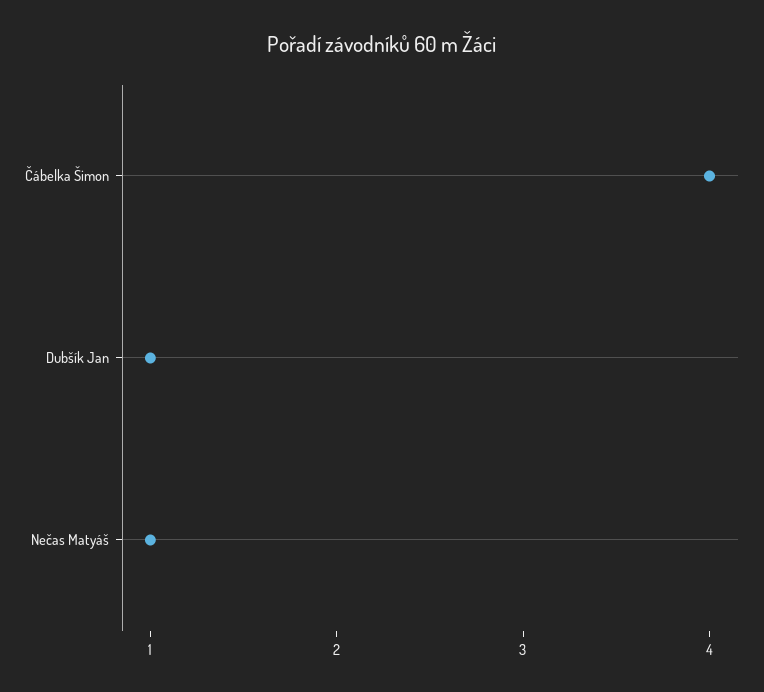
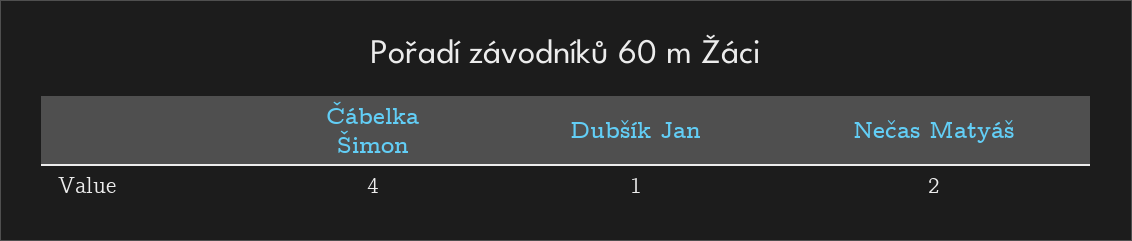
  {
    "Čábelka Šimon": 4,
    "Dubšík Jan": 1,
-   "Nečas Matyáš": 1
+   "Nečas Matyáš": 2
  }

